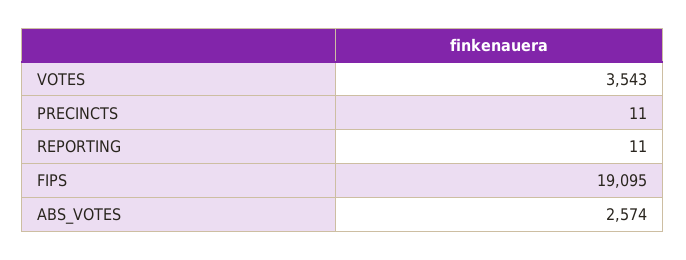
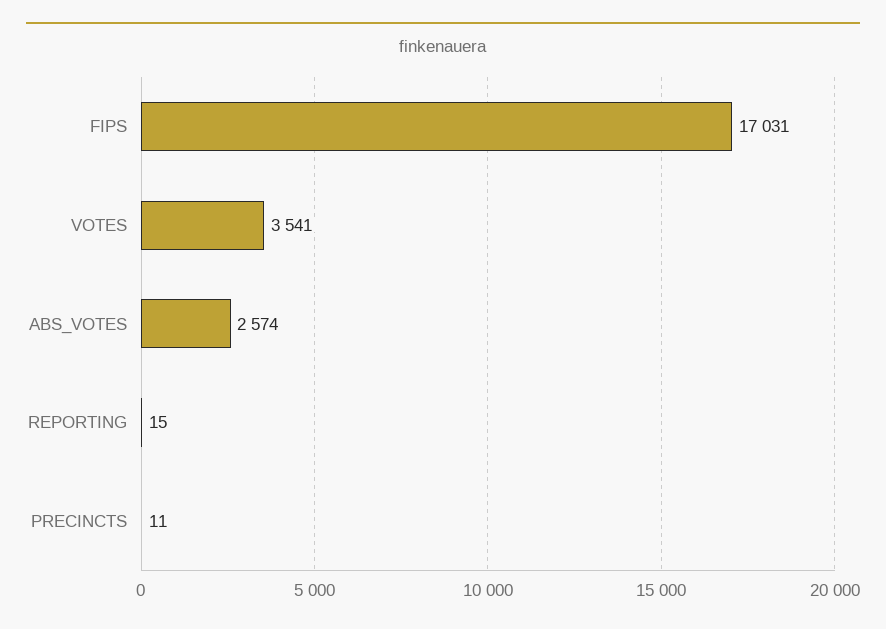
  {
-   "VOTES": 3543,
+   "VOTES": 3541,
    "PRECINCTS": 11,
-   "REPORTING": 11,
+   "REPORTING": 15,
-   "FIPS": 19095,
+   "FIPS": 17031,
    "ABS_VOTES": 2574
  }

